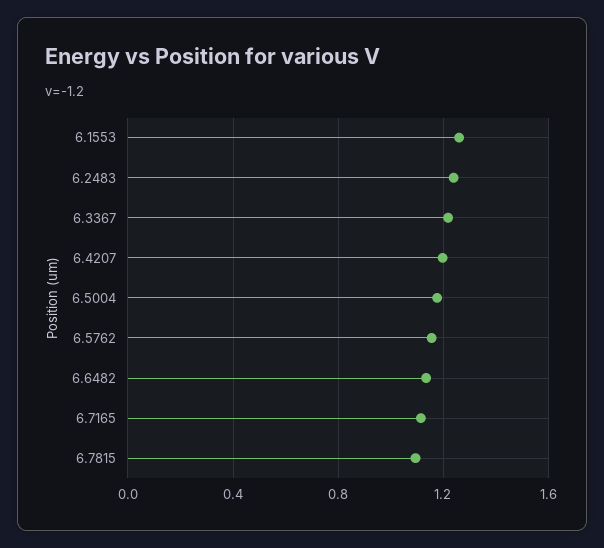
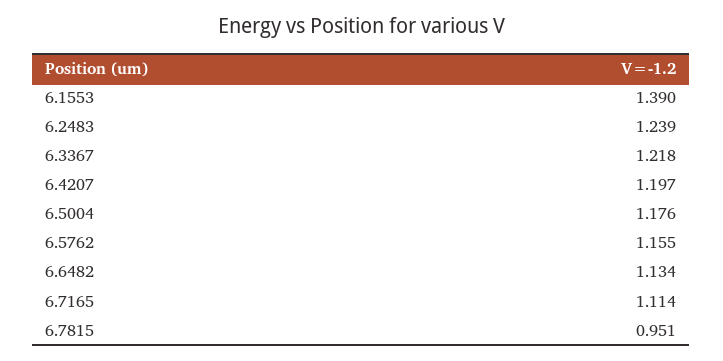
  {
-   "6.1553": 1.25,
+   "6.1553": 1.39,
    "6.2483": 1.239,
    "6.3367": 1.218,
    "6.4207": 1.197,
    "6.5004": 1.176,
    "6.5762": 1.155,
    "6.6482": 1.134,
    "6.7165": 1.114,
-   "6.7815": 1.1
+   "6.7815": 0.951
  }

